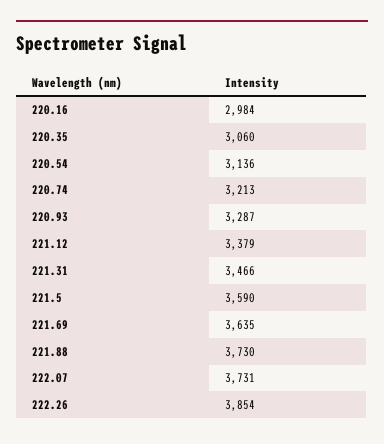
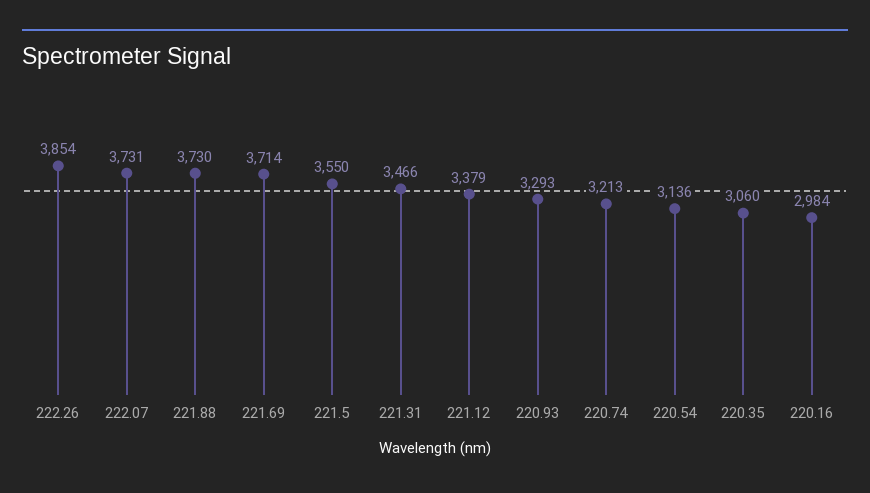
  {
    "220.16": 2984,
    "220.35": 3060,
    "220.54": 3136,
    "220.74": 3213,
-   "220.93": 3287,
+   "220.93": 3293,
    "221.12": 3379,
    "221.31": 3466,
-   "221.5": 3590,
+   "221.5": 3550,
-   "221.69": 3635,
+   "221.69": 3714,
    "221.88": 3730,
    "222.07": 3731,
    "222.26": 3854
  }

